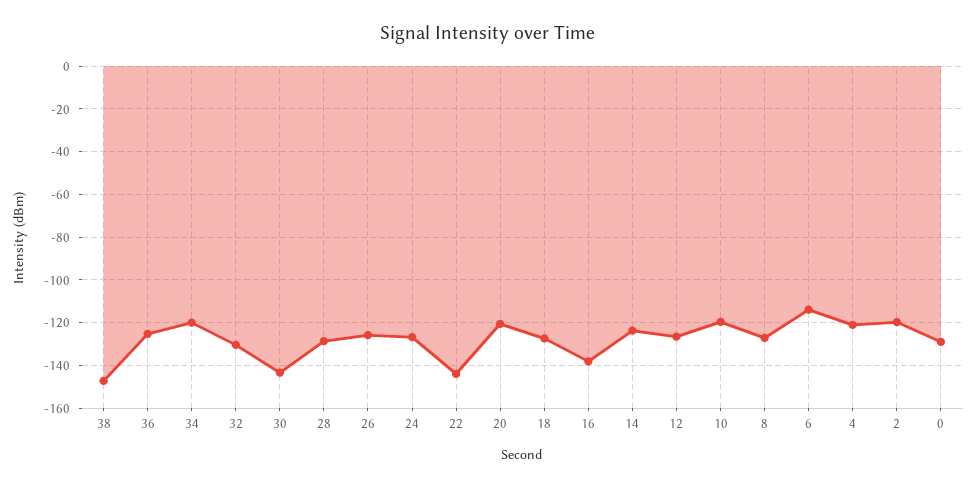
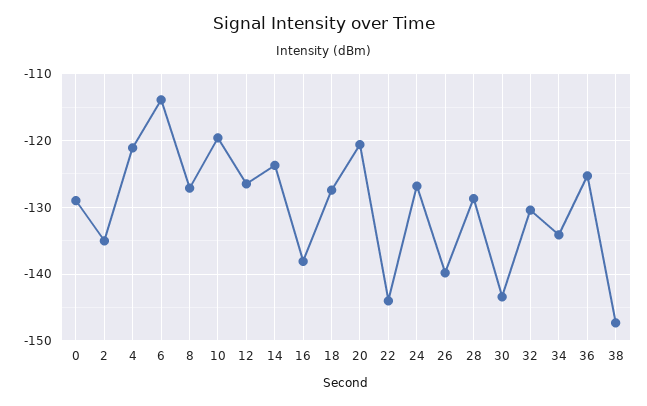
  {
    "38": -147,
    "36": -125,
-   "34": -120,
+   "34": -134,
    "32": -130,
    "30": -143,
    "28": -129,
-   "26": -125,
+   "26": -140,
    "24": -127,
    "22": -144,
    "20": -121,
    "18": -127,
    "16": -138,
    "14": -124,
    "12": -127,
    "10": -120,
    "8": -127,
    "6": -114,
    "4": -121,
-   "2": -120,
+   "2": -135,
    "0": -129
  }

